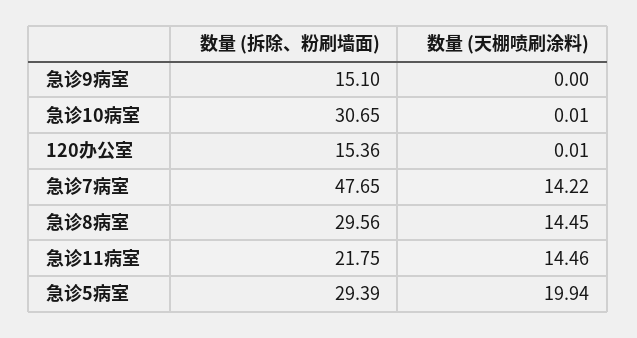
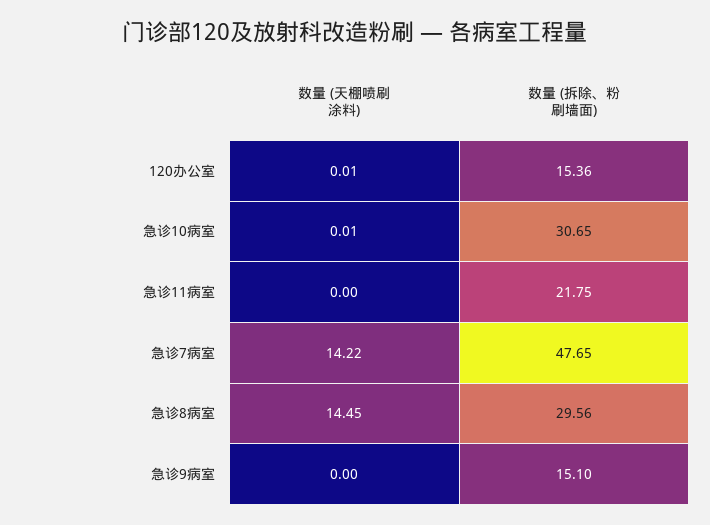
  {
    "数量 (拆除、粉刷墙面)": {
      "急诊9病室": 15.1,
      "急诊10病室": 30.65,
      "120办公室": 15.36,
      "急诊7病室": 47.65,
      "急诊8病室": 29.56,
-     "急诊11病室": 21.75,
+     "急诊11病室": 21.75
-     "急诊5病室": 29.39
    },
    "数量 (天棚喷刷涂料)": {
      "急诊9病室": 0,
      "急诊10病室": 0.01,
      "120办公室": 0.01,
      "急诊7病室": 14.22,
      "急诊8病室": 14.45,
-     "急诊11病室": 14.46,
+     "急诊11病室": 0
-     "急诊5病室": 19.94
    }
  }

